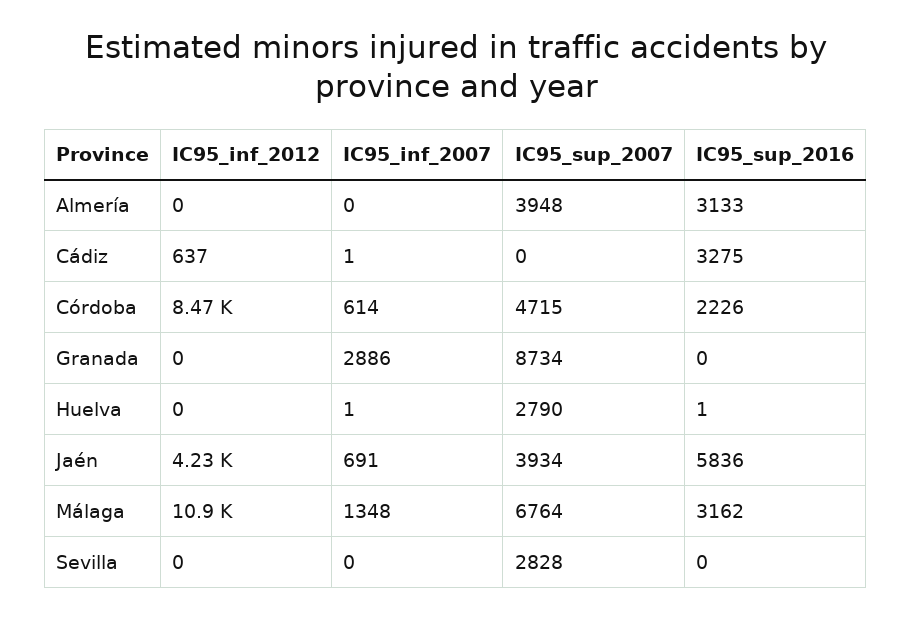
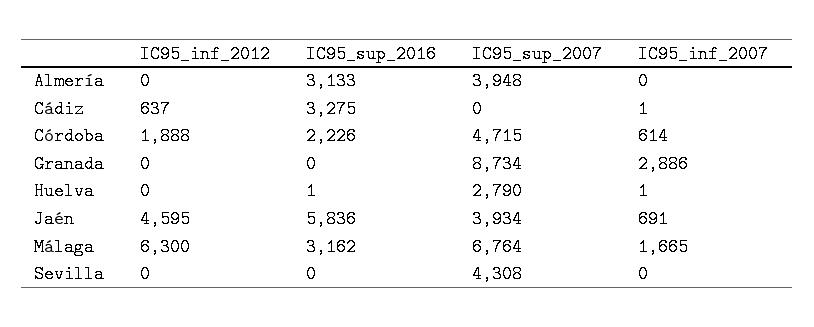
  {
    "IC95_inf_2012": {
      "Almería": 0,
      "Cádiz": 637,
-     "Córdoba": 8470,
+     "Córdoba": 1888,
      "Granada": 0,
      "Huelva": 0,
-     "Jaén": 4230,
+     "Jaén": 4595,
-     "Málaga": 10900,
+     "Málaga": 6300,
      "Sevilla": 0
    },
    "IC95_inf_2007": {
      "Almería": 0,
      "Cádiz": 1,
      "Córdoba": 614,
      "Granada": 2886,
      "Huelva": 1,
      "Jaén": 691,
-     "Málaga": 1348,
+     "Málaga": 1665,
      "Sevilla": 0
    },
    "IC95_sup_2007": {
      "Almería": 3948,
      "Cádiz": 0,
      "Córdoba": 4715,
      "Granada": 8734,
      "Huelva": 2790,
      "Jaén": 3934,
      "Málaga": 6764,
-     "Sevilla": 2828
+     "Sevilla": 4308
    },
    "IC95_sup_2016": {
      "Almería": 3133,
      "Cádiz": 3275,
      "Córdoba": 2226,
      "Granada": 0,
      "Huelva": 1,
      "Jaén": 5836,
      "Málaga": 3162,
      "Sevilla": 0
    }
  }

